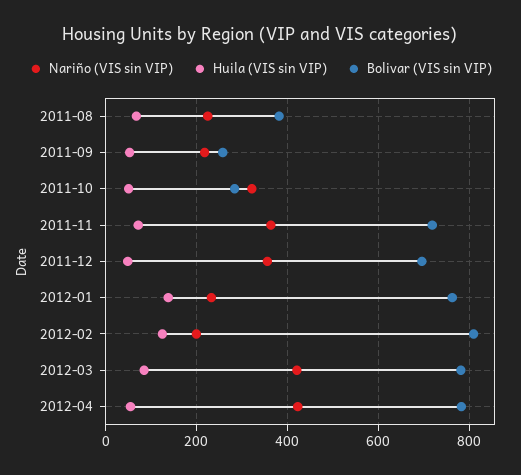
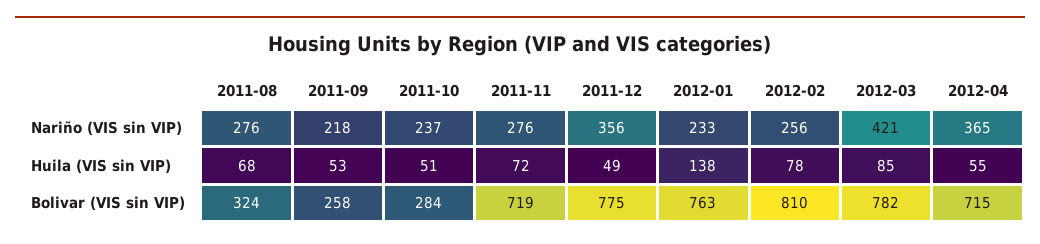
  {
    "Nariño (VIS sin VIP)": {
-     "2011-08": 220,
+     "2011-08": 276,
      "2011-09": 218,
-     "2011-10": 320,
+     "2011-10": 237,
-     "2011-11": 360,
+     "2011-11": 276,
      "2011-12": 356,
      "2012-01": 233,
-     "2012-02": 200,
+     "2012-02": 256,
      "2012-03": 421,
-     "2012-04": 420
+     "2012-04": 365
    },
    "Huila (VIS sin VIP)": {
      "2011-08": 68,
      "2011-09": 53,
      "2011-10": 51,
      "2011-11": 72,
      "2011-12": 49,
      "2012-01": 138,
-     "2012-02": 120,
+     "2012-02": 78,
      "2012-03": 85,
      "2012-04": 55
    },
    "Bolivar (VIS sin VIP)": {
-     "2011-08": 380,
+     "2011-08": 324,
      "2011-09": 258,
      "2011-10": 284,
      "2011-11": 719,
-     "2011-12": 700,
+     "2011-12": 775,
      "2012-01": 763,
      "2012-02": 810,
      "2012-03": 782,
-     "2012-04": 780
+     "2012-04": 715
    }
  }

